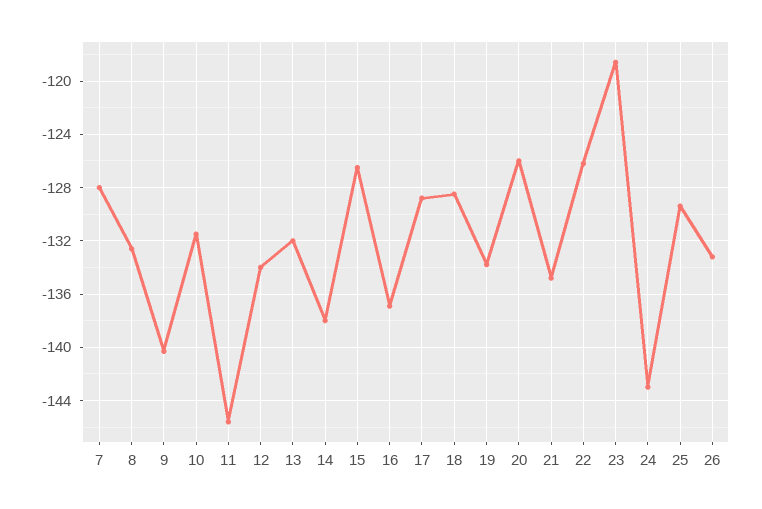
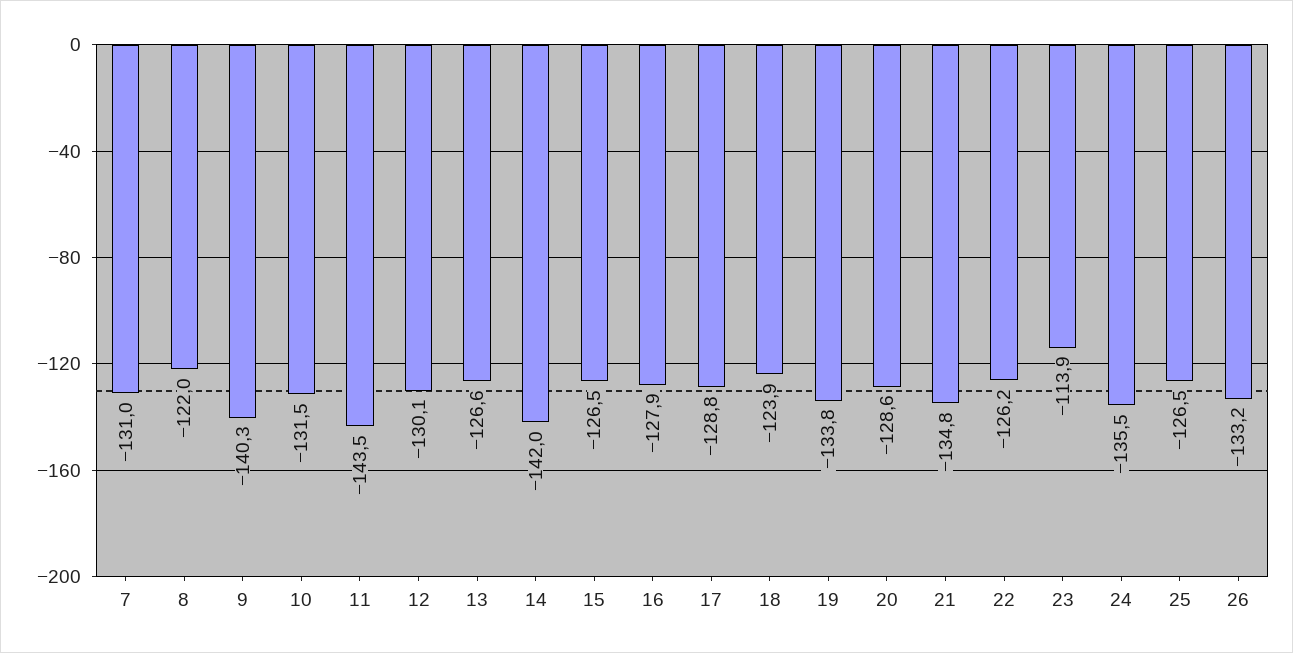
  {
-   "7": -128,
+   "7": -131,
-   "8": -132.5,
+   "8": -122,
    "9": -140.3,
    "10": -131.5,
-   "11": -145.5,
+   "11": -143.5,
-   "12": -134,
+   "12": -130.1,
-   "13": -132,
+   "13": -126.6,
-   "14": -138,
+   "14": -142,
    "15": -126.5,
-   "16": -137,
+   "16": -127.9,
    "17": -128.8,
-   "18": -128.5,
+   "18": -123.9,
    "19": -133.8,
-   "20": -126,
+   "20": -128.6,
    "21": -134.8,
    "22": -126.2,
-   "23": -118.5,
+   "23": -113.9,
-   "24": -143,
+   "24": -135.5,
-   "25": -129.5,
+   "25": -126.5,
    "26": -133.2
  }

